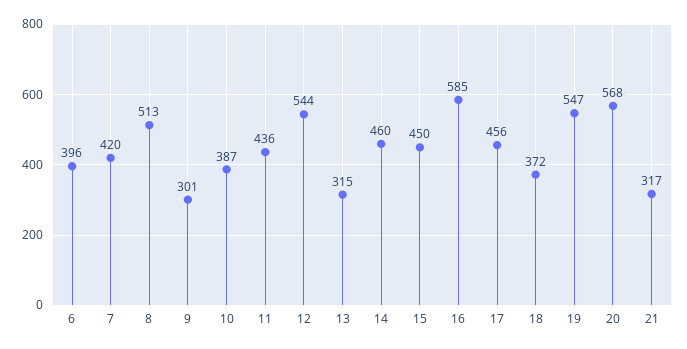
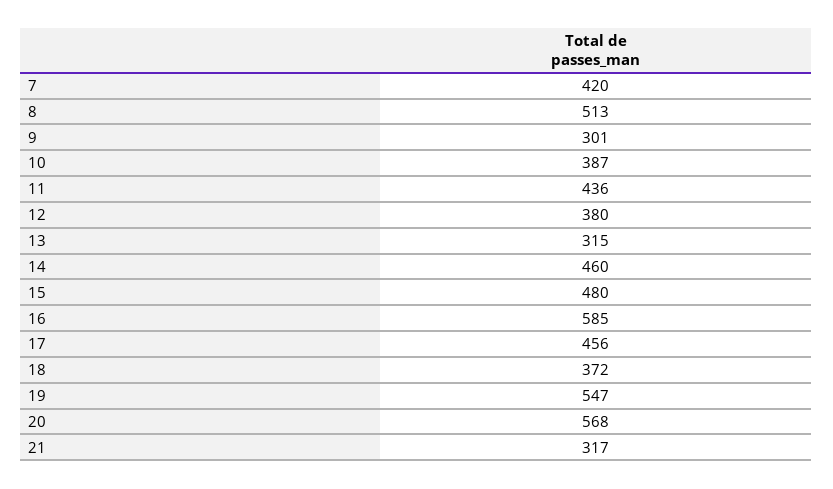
  {
-   "6": 396,
    "7": 420,
    "8": 513,
    "9": 301,
    "10": 387,
    "11": 436,
-   "12": 544,
+   "12": 380,
    "13": 315,
    "14": 460,
-   "15": 450,
+   "15": 480,
    "16": 585,
    "17": 456,
    "18": 372,
    "19": 547,
    "20": 568,
    "21": 317
  }

